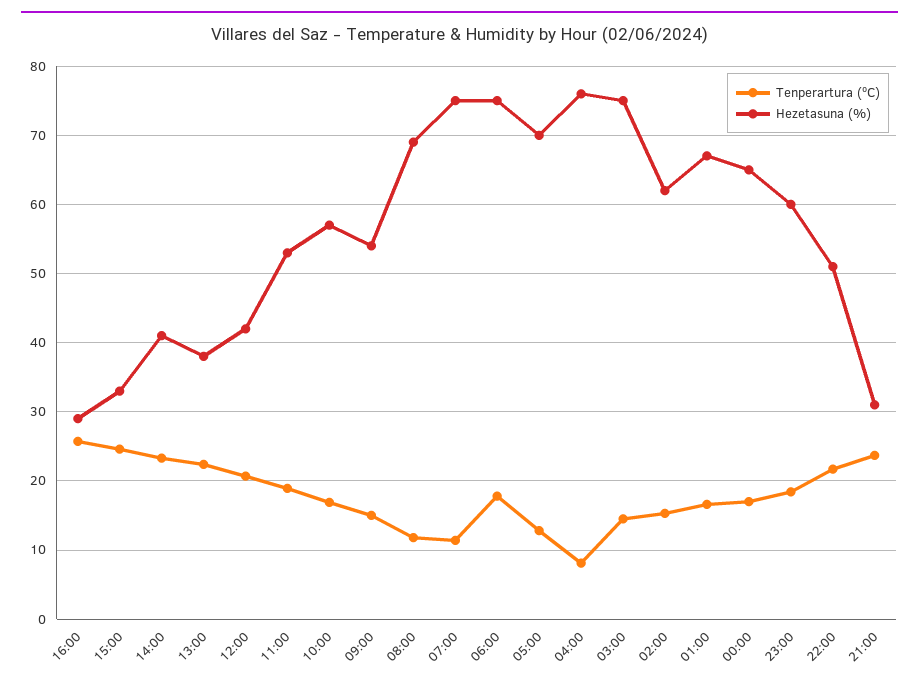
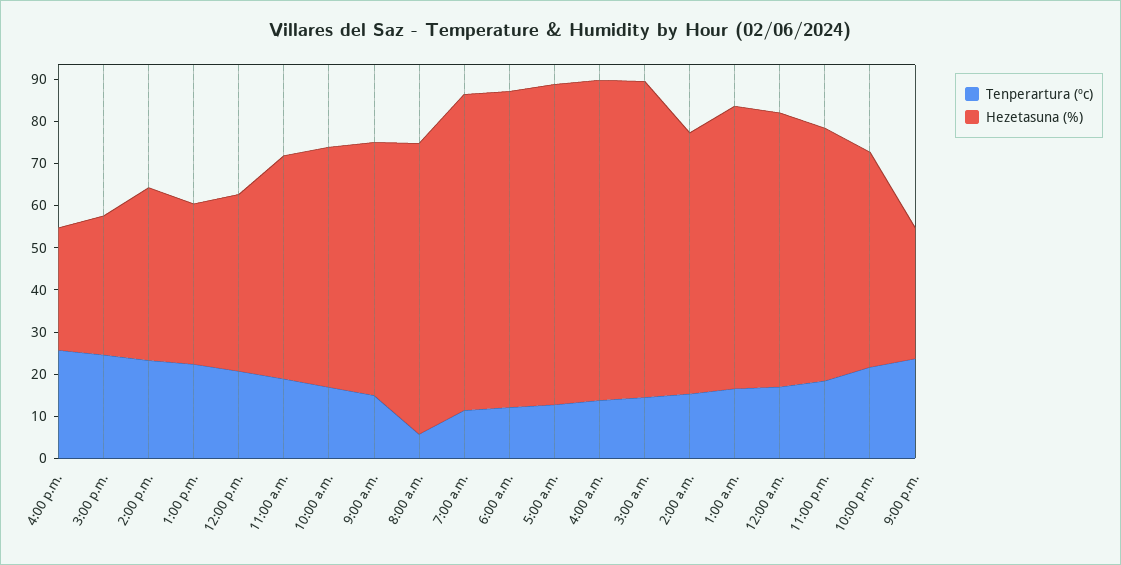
  {
    "Tenperartura (ºC)": {
      "16:00": 26,
      "15:00": 25,
      "14:00": 23,
      "13:00": 22,
      "12:00": 21,
      "11:00": 19,
      "10:00": 17,
      "09:00": 15,
-     "08:00": 12,
+     "08:00": 6,
      "07:00": 11,
-     "06:00": 18,
+     "06:00": 12,
      "05:00": 13,
-     "04:00": 8,
+     "04:00": 14,
      "03:00": 15,
      "02:00": 15,
      "01:00": 17,
      "00:00": 17,
      "23:00": 18,
      "22:00": 22,
      "21:00": 24
    },
    "Hezetasuna (%)": {
      "16:00": 29,
      "15:00": 33,
      "14:00": 41,
      "13:00": 38,
      "12:00": 42,
      "11:00": 53,
      "10:00": 57,
-     "09:00": 54,
+     "09:00": 60,
      "08:00": 69,
      "07:00": 75,
      "06:00": 75,
-     "05:00": 70,
+     "05:00": 76,
      "04:00": 76,
      "03:00": 75,
      "02:00": 62,
      "01:00": 67,
      "00:00": 65,
      "23:00": 60,
      "22:00": 51,
      "21:00": 31
    }
  }

